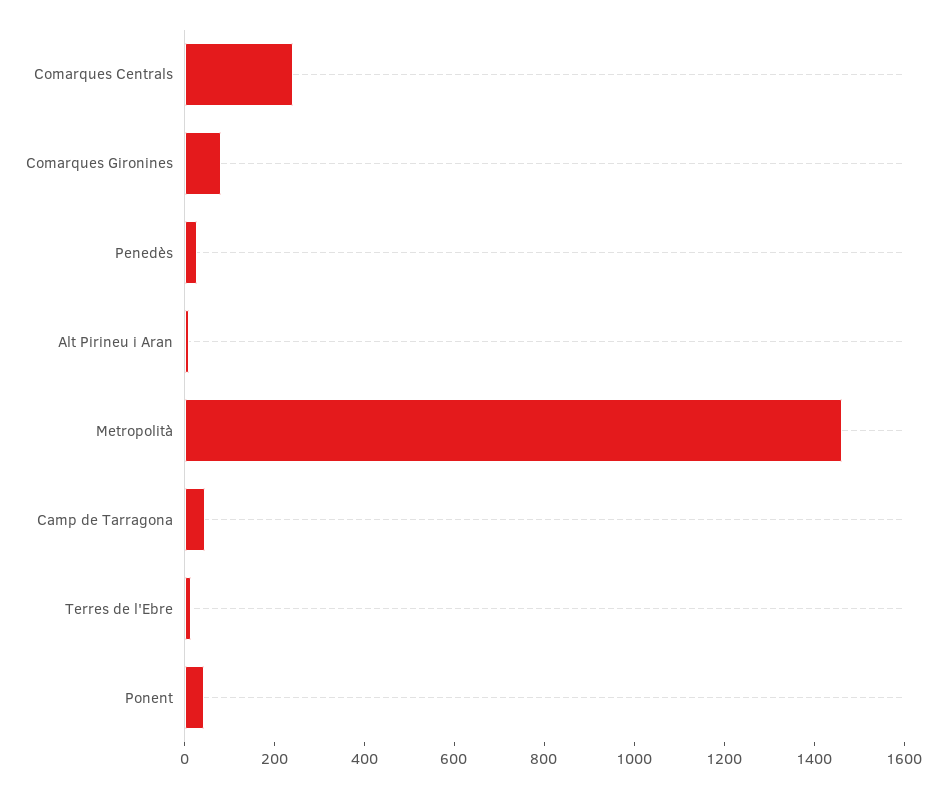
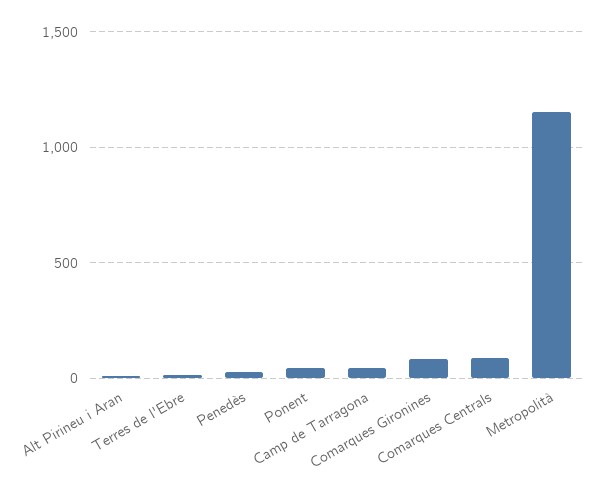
  {
-   "Comarques Centrals": 250,
+   "Comarques Centrals": 100,
    "Comarques Gironines": 100,
    "Penedès": 50,
    "Alt Pirineu i Aran": 0,
-   "Metropolità": 1450,
+   "Metropolità": 1150,
    "Camp de Tarragona": 50,
    "Terres de l'Ebre": 0,
    "Ponent": 50
  }

